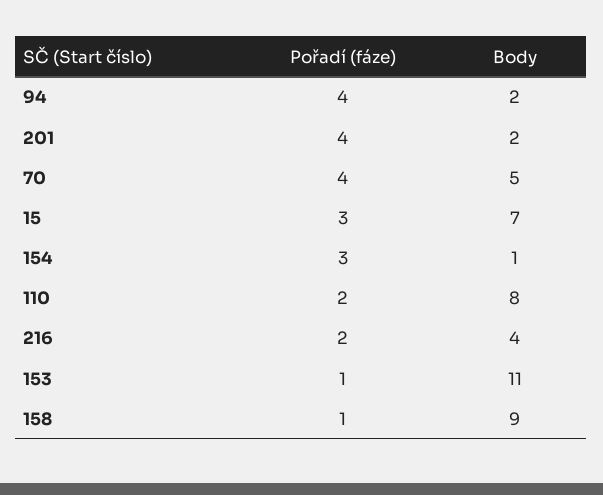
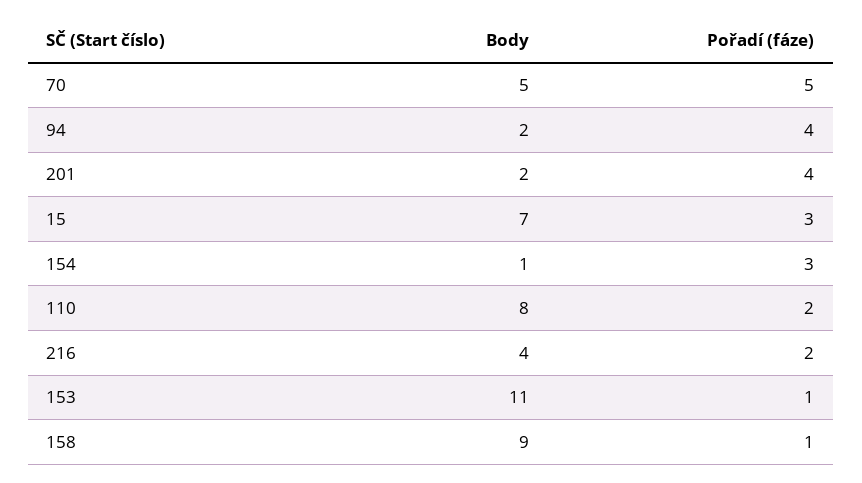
  {
    "Pořadí (fáze)": {
      "94": 4,
      "201": 4,
-     "70": 4,
+     "70": 5,
      "15": 3,
      "154": 3,
      "110": 2,
      "216": 2,
      "153": 1,
      "158": 1
    },
    "Body": {
      "94": 2,
      "201": 2,
      "70": 5,
      "15": 7,
      "154": 1,
      "110": 8,
      "216": 4,
      "153": 11,
      "158": 9
    }
  }

